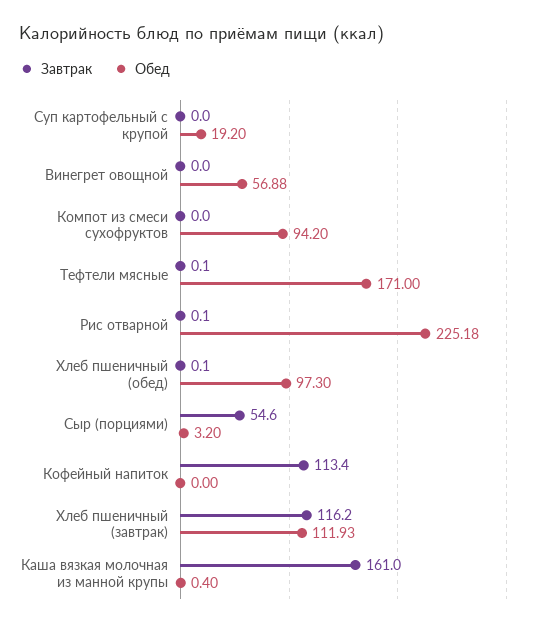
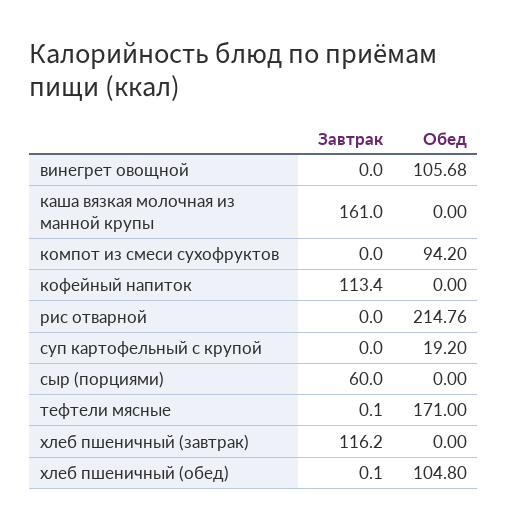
  {
    "Завтрак": {
      "Суп картофельный с крупой": 0,
      "Винегрет овощной": 0,
      "Компот из смеси сухофруктов": 0,
      "Тефтели мясные": 0.1,
-     "Рис отварной": 0.1,
+     "Рис отварной": 0,
      "Хлеб пшеничный (обед)": 0.1,
-     "Сыр (порциями)": 54.6,
+     "Сыр (порциями)": 60,
      "Кофейный напиток": 113.4,
      "Хлеб пшеничный (завтрак)": 116.2,
      "Каша вязкая молочная из манной крупы": 161
    },
    "Обед": {
      "Суп картофельный с крупой": 19.2,
-     "Винегрет овощной": 56.88,
+     "Винегрет овощной": 105.68,
      "Компот из смеси сухофруктов": 94.2,
      "Тефтели мясные": 171,
-     "Рис отварной": 225.18,
+     "Рис отварной": 214.76,
-     "Хлеб пшеничный (обед)": 97.3,
+     "Хлеб пшеничный (обед)": 104.8,
-     "Сыр (порциями)": 3.2,
+     "Сыр (порциями)": 0,
      "Кофейный напиток": 0,
-     "Хлеб пшеничный (завтрак)": 111.93,
+     "Хлеб пшеничный (завтрак)": 0,
-     "Каша вязкая молочная из манной крупы": 0.4
+     "Каша вязкая молочная из манной крупы": 0
    }
  }

